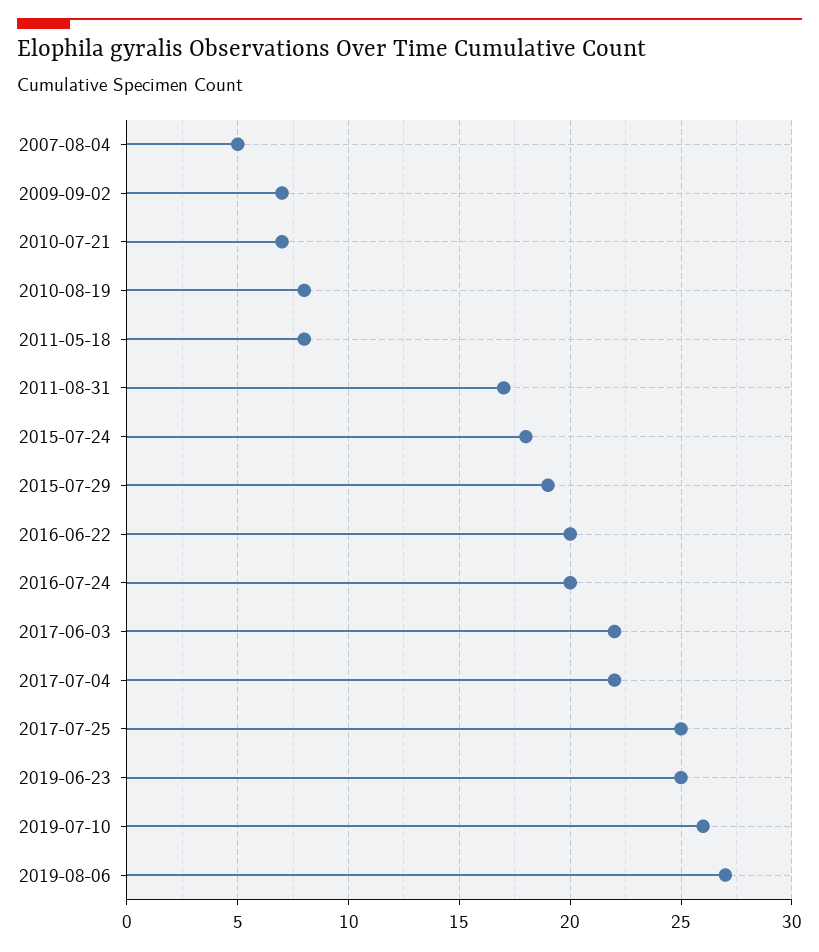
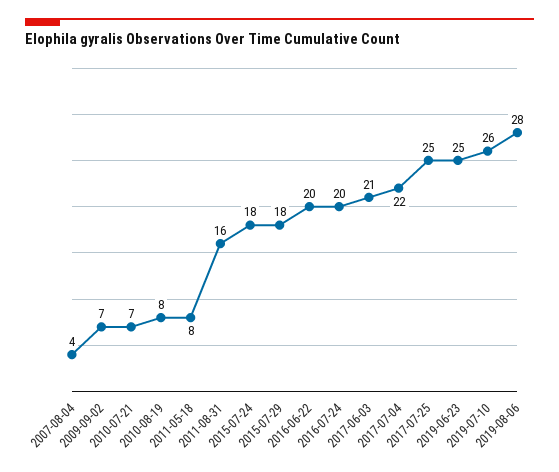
  {
-   "2007-08-04": 5,
+   "2007-08-04": 4,
    "2009-09-02": 7,
    "2010-07-21": 7,
    "2010-08-19": 8,
    "2011-05-18": 8,
-   "2011-08-31": 17,
+   "2011-08-31": 16,
    "2015-07-24": 18,
-   "2015-07-29": 19,
+   "2015-07-29": 18,
    "2016-06-22": 20,
    "2016-07-24": 20,
-   "2017-06-03": 22,
+   "2017-06-03": 21,
    "2017-07-04": 22,
    "2017-07-25": 25,
    "2019-06-23": 25,
    "2019-07-10": 26,
-   "2019-08-06": 27
+   "2019-08-06": 28
  }

